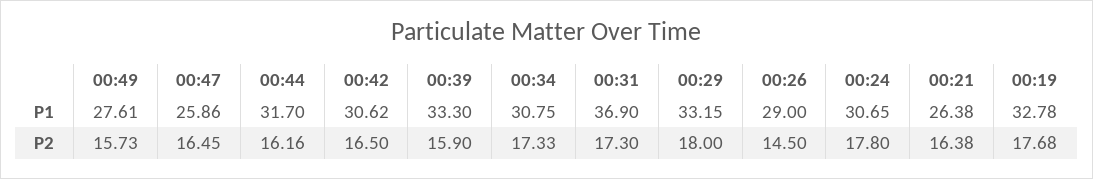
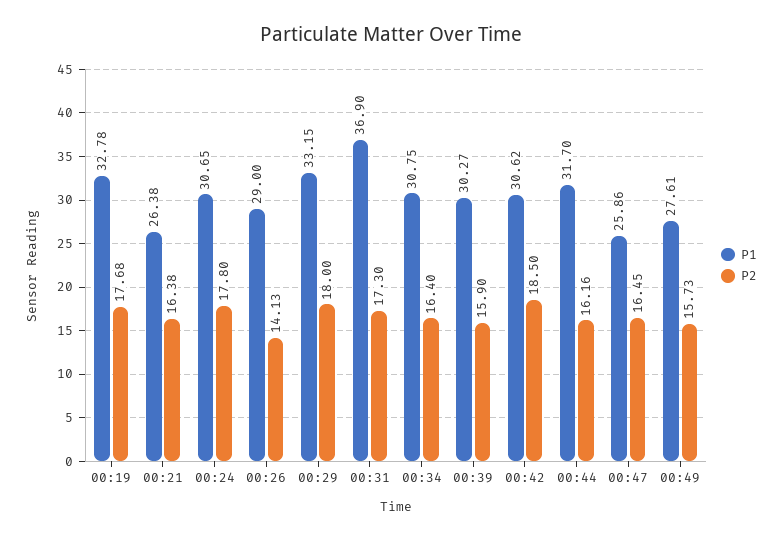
  {
    "P1": {
      "00:49": 27.61,
      "00:47": 25.86,
      "00:44": 31.7,
      "00:42": 30.62,
-     "00:39": 33.3,
+     "00:39": 30.27,
      "00:34": 30.75,
      "00:31": 36.9,
      "00:29": 33.15,
      "00:26": 29,
      "00:24": 30.65,
      "00:21": 26.38,
      "00:19": 32.78
    },
    "P2": {
      "00:49": 15.73,
      "00:47": 16.45,
      "00:44": 16.16,
-     "00:42": 16.5,
+     "00:42": 18.5,
      "00:39": 15.9,
-     "00:34": 17.33,
+     "00:34": 16.4,
      "00:31": 17.3,
      "00:29": 18,
-     "00:26": 14.5,
+     "00:26": 14.13,
      "00:24": 17.8,
      "00:21": 16.38,
      "00:19": 17.68
    }
  }

